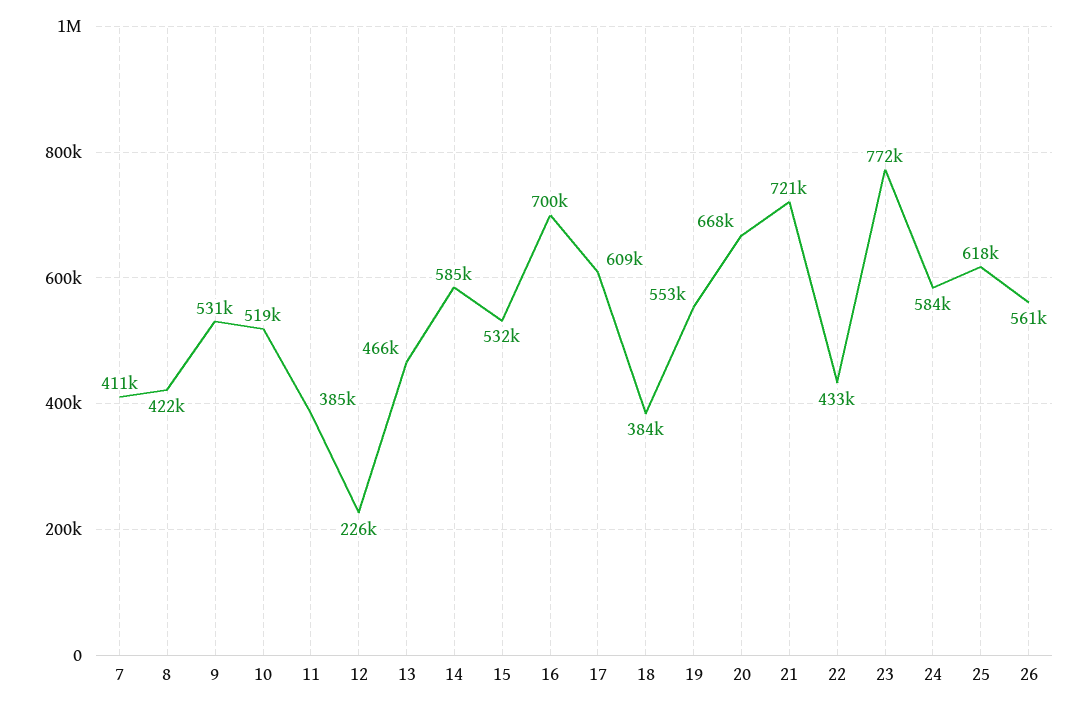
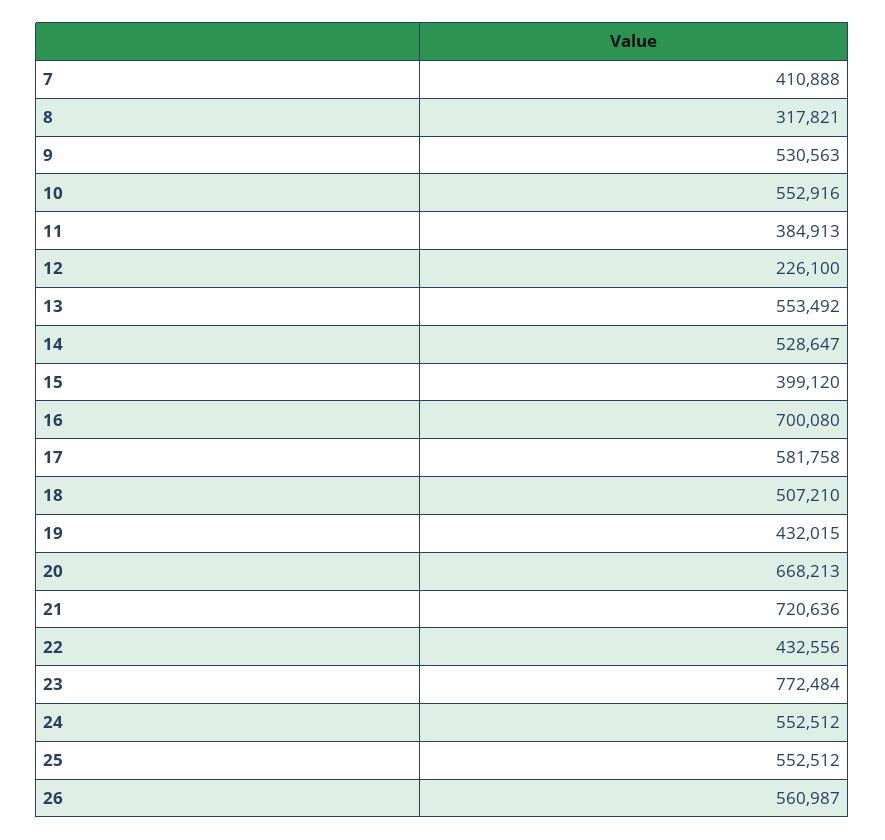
  {
    "7": 410888,
-   "8": 422000,
+   "8": 317821,
    "9": 530563,
-   "10": 519000,
+   "10": 552916,
    "11": 384913,
    "12": 226100,
-   "13": 466000,
+   "13": 553492,
-   "14": 585000,
+   "14": 528647,
-   "15": 532000,
+   "15": 399120,
    "16": 700080,
-   "17": 609000,
+   "17": 581758,
-   "18": 384000,
+   "18": 507210,
-   "19": 553000,
+   "19": 432015,
    "20": 668213,
    "21": 720636,
    "22": 432556,
    "23": 772484,
-   "24": 584000,
+   "24": 552512,
-   "25": 618000,
+   "25": 552512,
    "26": 560987
  }

